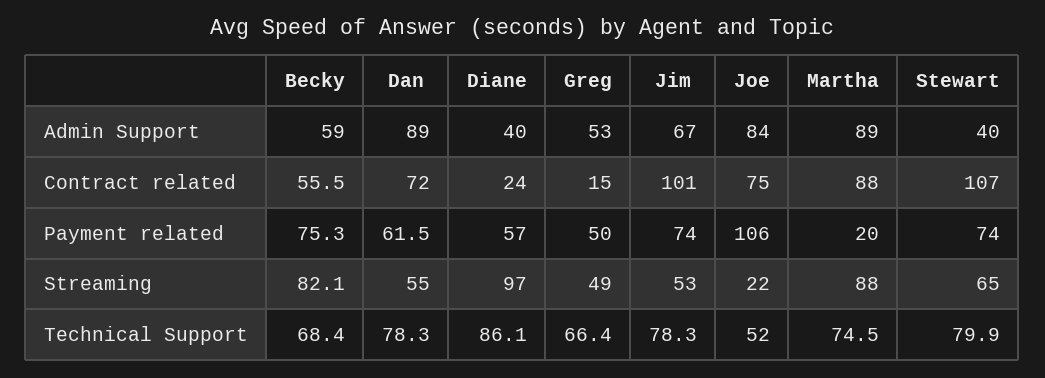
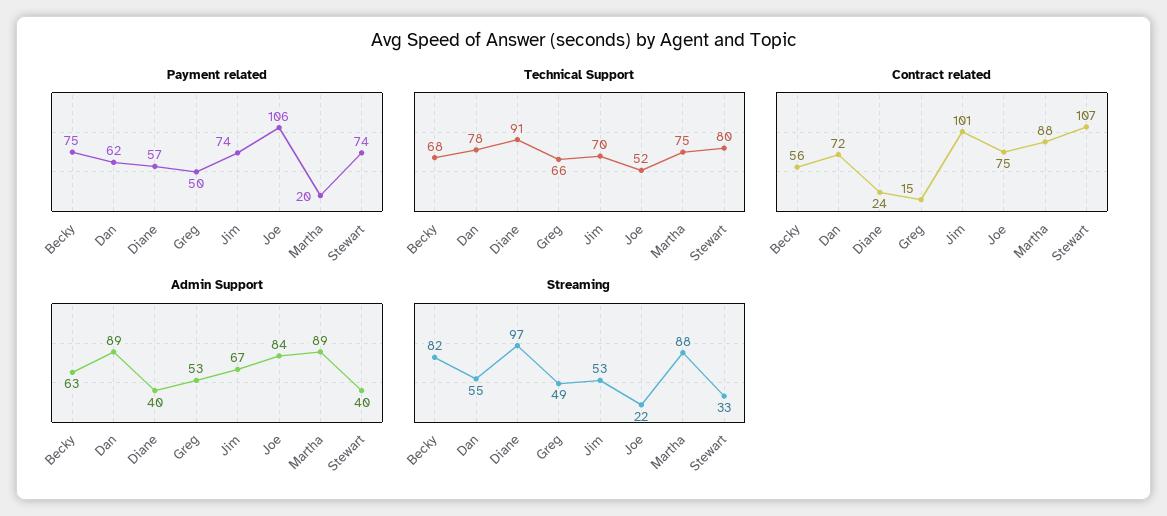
  {
    "Admin Support": {
-     "Becky": 59,
+     "Becky": 63,
      "Dan": 89,
      "Diane": 40,
      "Greg": 53,
      "Jim": 67,
      "Joe": 84,
      "Martha": 89,
      "Stewart": 40
    },
    "Contract related": {
      "Becky": 55.5,
      "Dan": 72,
      "Diane": 24,
      "Greg": 15,
      "Jim": 101,
      "Joe": 75,
      "Martha": 88,
      "Stewart": 107
    },
    "Payment related": {
      "Becky": 75.3,
      "Dan": 61.5,
      "Diane": 57,
      "Greg": 50,
      "Jim": 74,
      "Joe": 106,
      "Martha": 20,
      "Stewart": 74
    },
    "Streaming": {
      "Becky": 82.1,
      "Dan": 55,
      "Diane": 97,
      "Greg": 49,
      "Jim": 53,
      "Joe": 22,
      "Martha": 88,
-     "Stewart": 65
+     "Stewart": 33
    },
    "Technical Support": {
      "Becky": 68.4,
      "Dan": 78.3,
-     "Diane": 86.1,
+     "Diane": 91,
      "Greg": 66.4,
-     "Jim": 78.3,
+     "Jim": 70,
      "Joe": 52,
      "Martha": 74.5,
      "Stewart": 79.9
    }
  }

